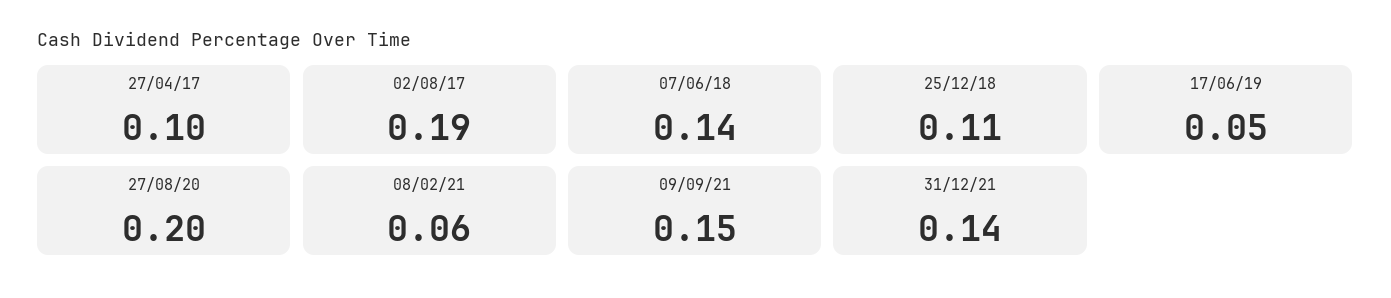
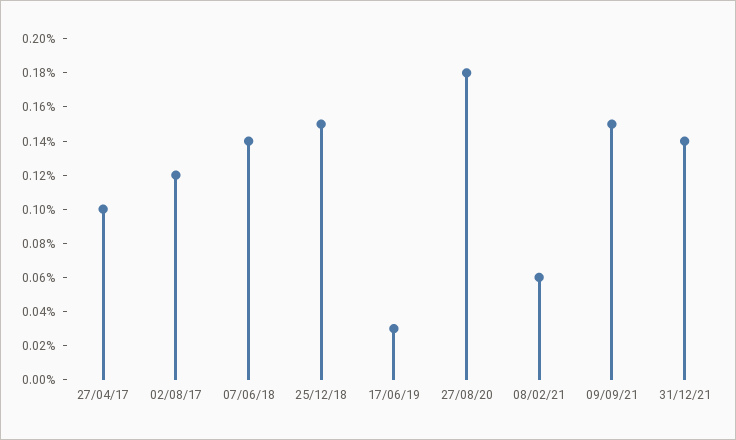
  {
    "27/04/17": 0.1,
-   "02/08/17": 0.19,
+   "02/08/17": 0.12,
    "07/06/18": 0.14,
-   "25/12/18": 0.11,
+   "25/12/18": 0.15,
-   "17/06/19": 0.05,
+   "17/06/19": 0.03,
-   "27/08/20": 0.2,
+   "27/08/20": 0.18,
    "08/02/21": 0.06,
    "09/09/21": 0.15,
    "31/12/21": 0.14
  }

